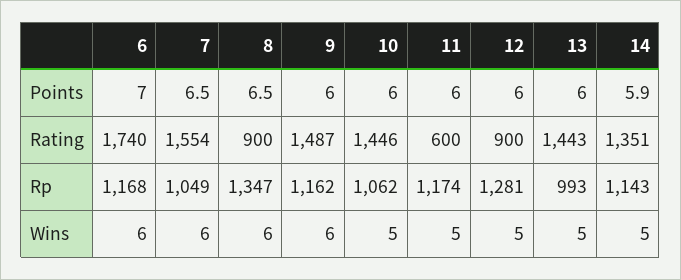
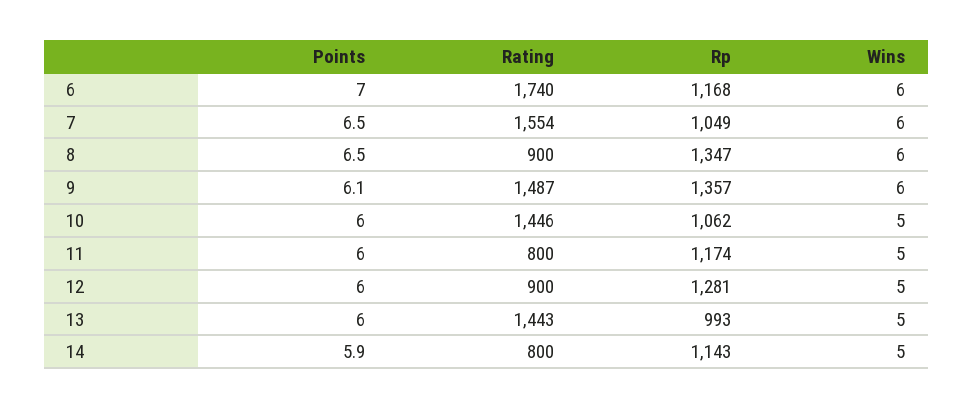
  {
    "6": {
      "Points": 7,
      "Rating": 1740,
      "Rp": 1168,
      "Wins": 6
    },
    "7": {
      "Points": 6.5,
      "Rating": 1554,
      "Rp": 1049,
      "Wins": 6
    },
    "8": {
      "Points": 6.5,
      "Rating": 900,
      "Rp": 1347,
      "Wins": 6
    },
    "9": {
-     "Points": 6,
+     "Points": 6.1,
      "Rating": 1487,
-     "Rp": 1162,
+     "Rp": 1357,
      "Wins": 6
    },
    "10": {
      "Points": 6,
      "Rating": 1446,
      "Rp": 1062,
      "Wins": 5
    },
    "11": {
      "Points": 6,
-     "Rating": 600,
+     "Rating": 800,
      "Rp": 1174,
      "Wins": 5
    },
    "12": {
      "Points": 6,
      "Rating": 900,
      "Rp": 1281,
      "Wins": 5
    },
    "13": {
      "Points": 6,
      "Rating": 1443,
      "Rp": 993,
      "Wins": 5
    },
    "14": {
      "Points": 5.9,
-     "Rating": 1351,
+     "Rating": 800,
      "Rp": 1143,
      "Wins": 5
    }
  }

